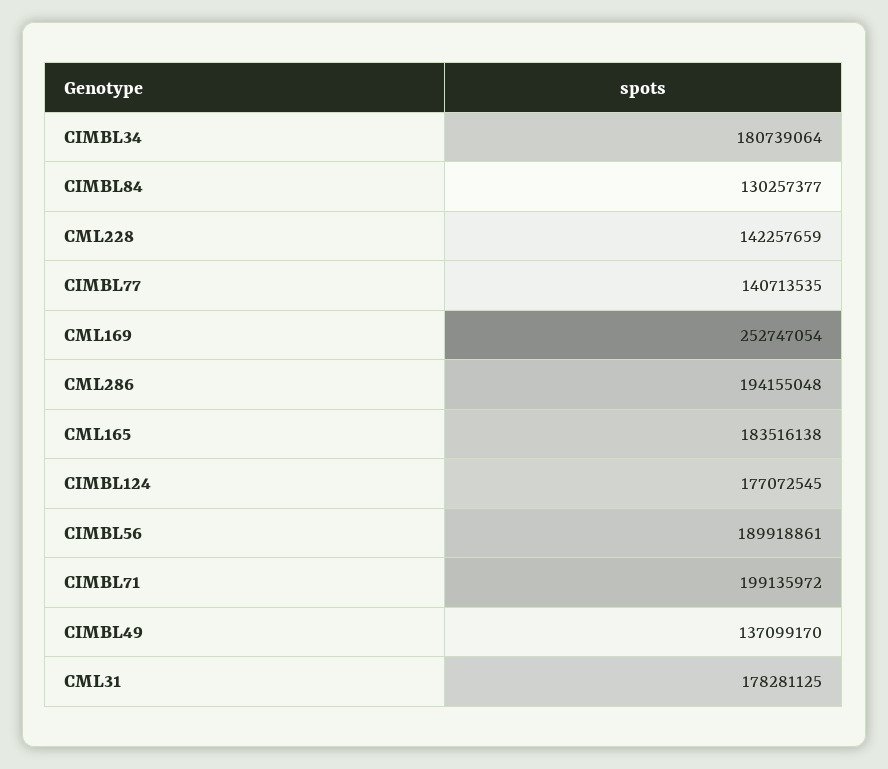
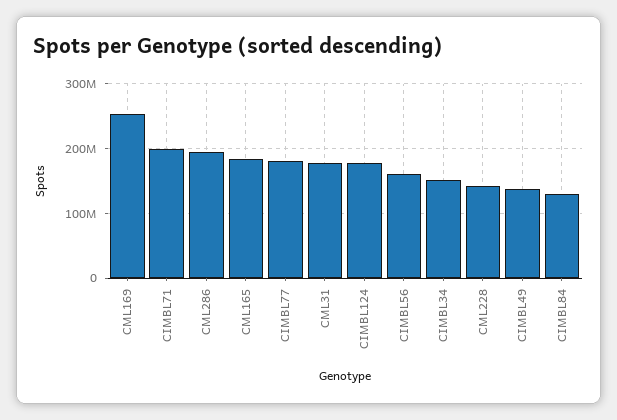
  {
-   "CIMBL34": 180739064,
+   "CIMBL34": 150000000,
    "CIMBL84": 130257377,
    "CML228": 142257659,
-   "CIMBL77": 140713535,
+   "CIMBL77": 180000000,
    "CML169": 252747054,
    "CML286": 194155048,
    "CML165": 183516138,
    "CIMBL124": 177072545,
-   "CIMBL56": 189918861,
+   "CIMBL56": 160000000,
    "CIMBL71": 199135972,
    "CIMBL49": 137099170,
    "CML31": 178281125
  }

